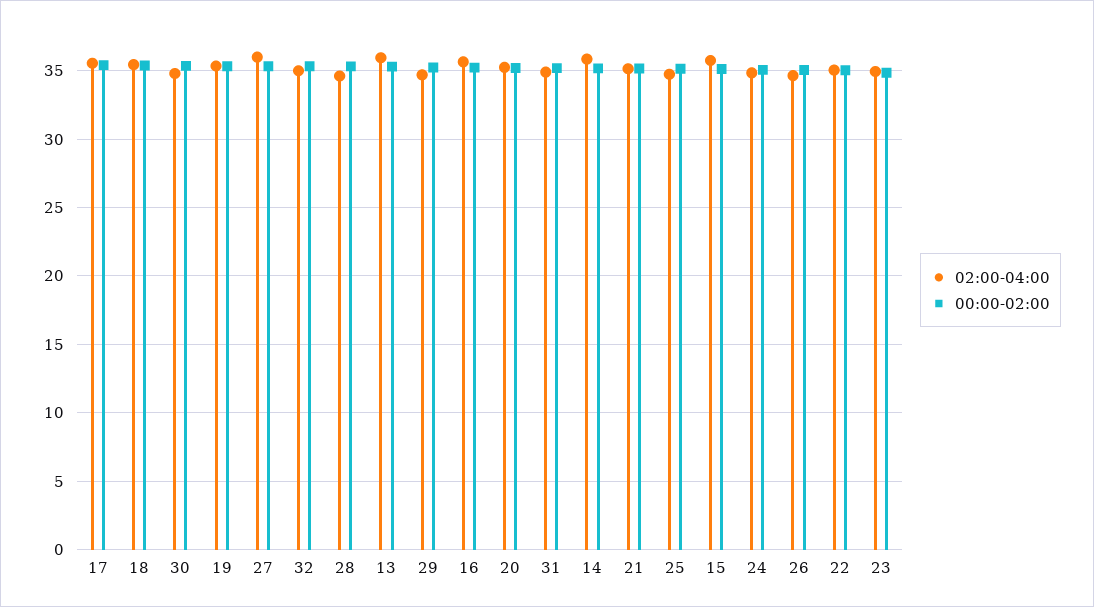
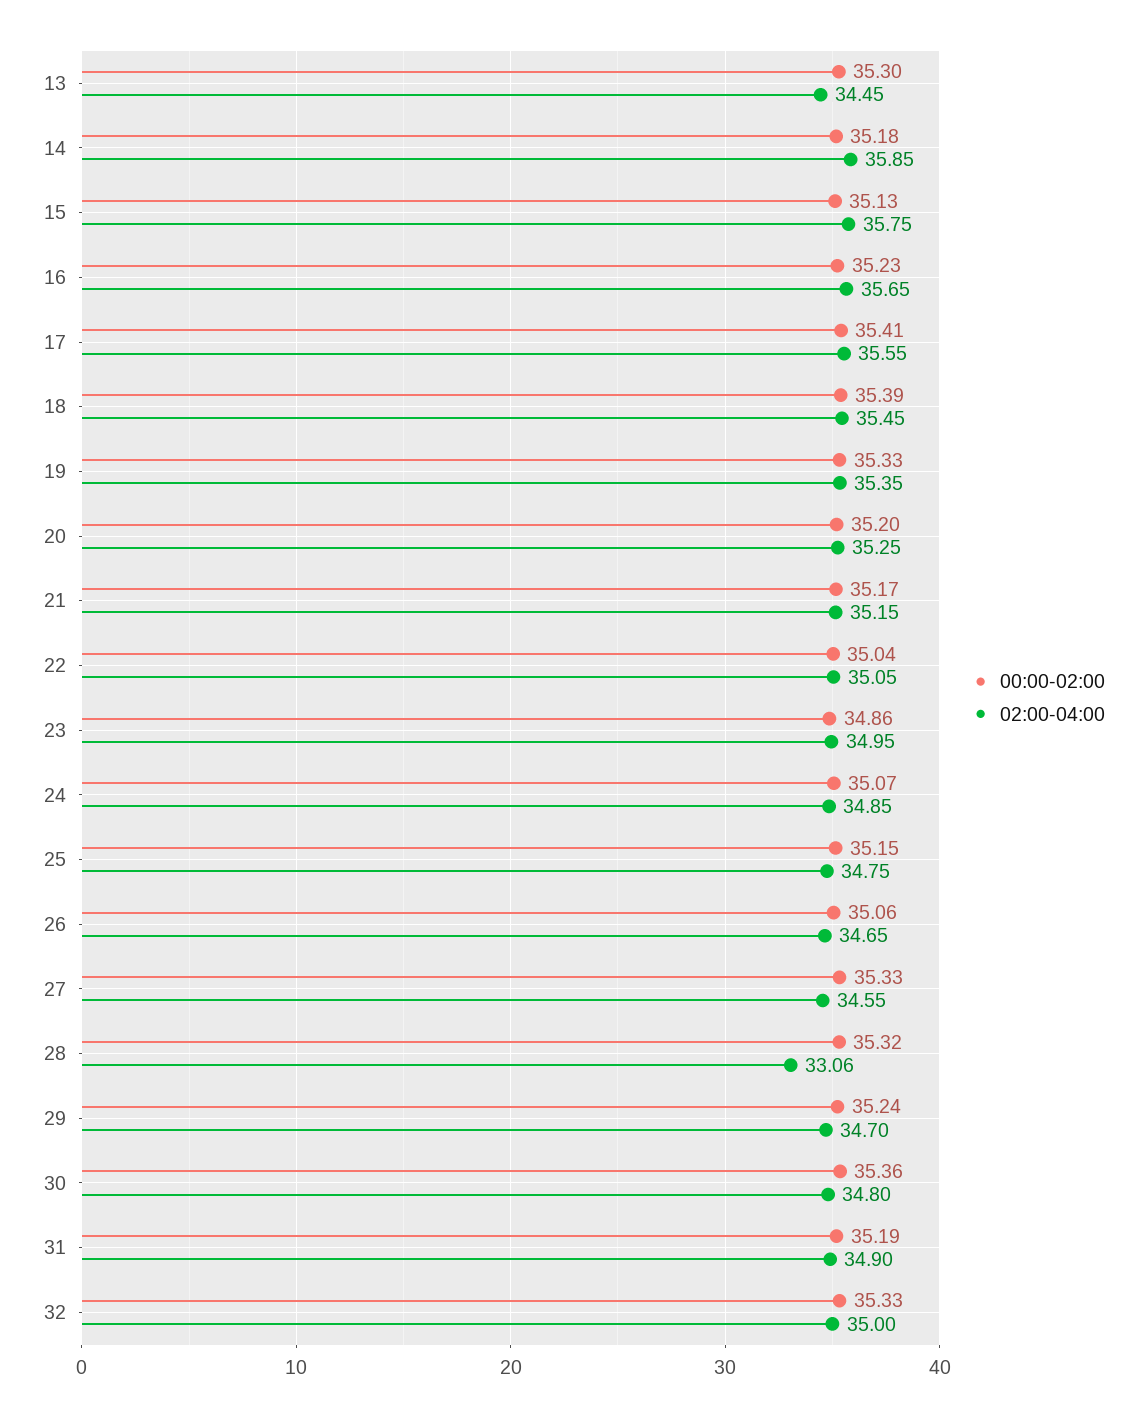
  {
    "02:00-04:00": {
      "17": 35.55,
      "18": 35.45,
      "30": 34.8,
      "19": 35.35,
-     "27": 36,
+     "27": 34.55,
      "32": 35,
-     "28": 34.5,
+     "28": 33.06,
-     "13": 36,
+     "13": 34.45,
      "29": 34.7,
      "16": 35.65,
      "20": 35.25,
      "31": 34.9,
      "14": 35.85,
      "21": 35.15,
      "25": 34.75,
      "15": 35.75,
      "24": 34.85,
      "26": 34.65,
      "22": 35.05,
      "23": 34.95
    },
    "00:00-02:00": {
      "17": 35.41,
      "18": 35.39,
      "30": 35.36,
      "19": 35.33,
      "27": 35.33,
      "32": 35.33,
      "28": 35.32,
      "13": 35.3,
      "29": 35.24,
      "16": 35.23,
      "20": 35.2,
      "31": 35.19,
      "14": 35.18,
      "21": 35.17,
      "25": 35.15,
      "15": 35.13,
      "24": 35.07,
      "26": 35.06,
      "22": 35.04,
      "23": 34.86
    }
  }

